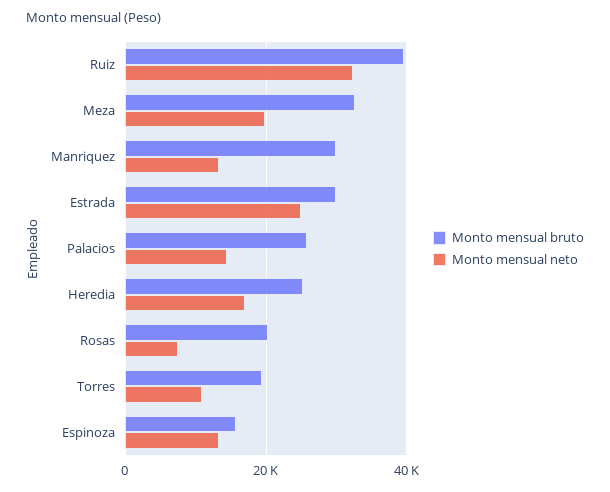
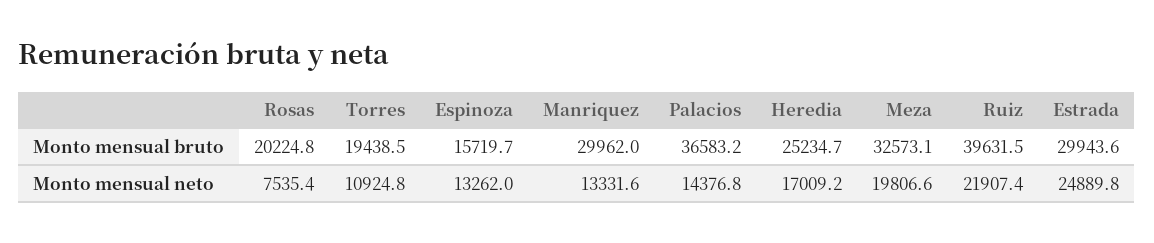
  {
    "Monto mensual bruto": {
      "Ruiz": 39631.5,
      "Meza": 32573.1,
      "Manriquez": 29962,
      "Estrada": 29943.6,
-     "Palacios": 26000,
+     "Palacios": 36583.2,
      "Heredia": 25234.7,
      "Rosas": 20224.8,
      "Torres": 19438.5,
      "Espinoza": 15719.7
    },
    "Monto mensual neto": {
-     "Ruiz": 32000,
+     "Ruiz": 21907.4,
      "Meza": 19806.6,
      "Manriquez": 13331.6,
      "Estrada": 24889.8,
      "Palacios": 14376.8,
      "Heredia": 17009.2,
      "Rosas": 7535.4,
      "Torres": 10924.8,
      "Espinoza": 13262
    }
  }

